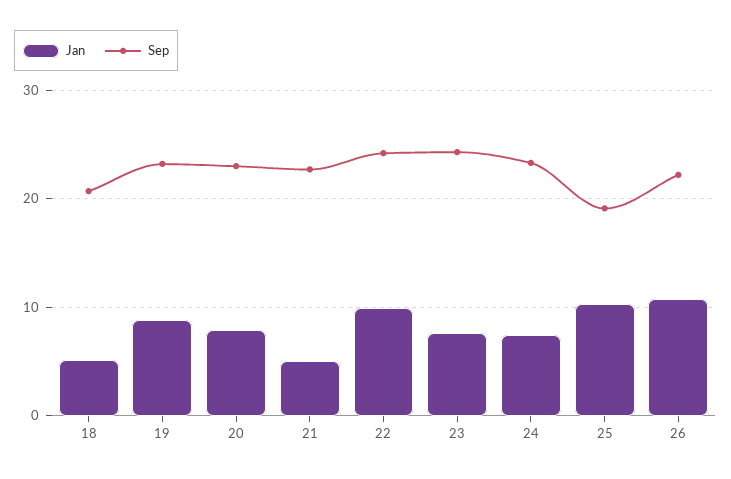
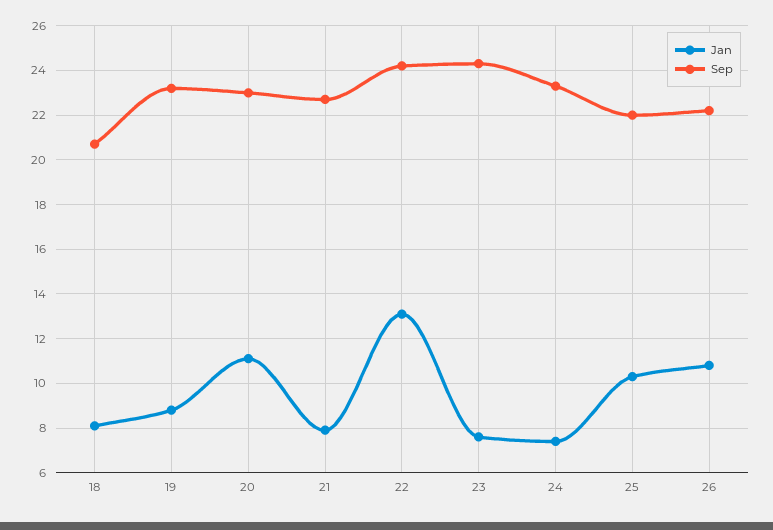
  {
    "Jan": {
-     "18": 5,
+     "18": 8,
      "19": 9,
-     "20": 8,
+     "20": 11,
-     "21": 5,
+     "21": 8,
-     "22": 10,
+     "22": 13,
      "23": 7.5,
      "24": 7.5,
      "25": 10.5,
      "26": 11
    },
    "Sep": {
      "18": 20.5,
      "19": 23,
      "20": 23,
      "21": 22.5,
      "22": 24,
      "23": 24.5,
      "24": 23.5,
-     "25": 19,
+     "25": 22,
      "26": 22
    }
  }

